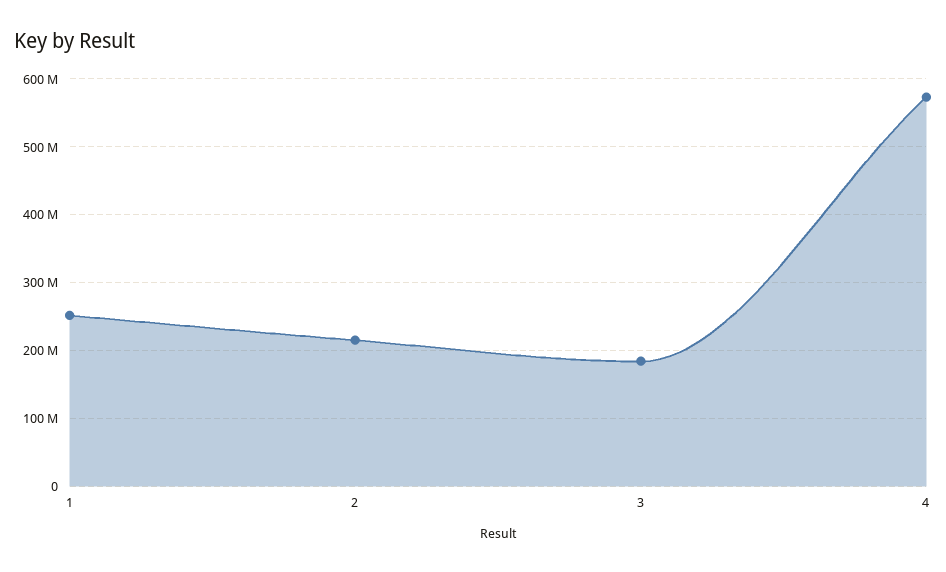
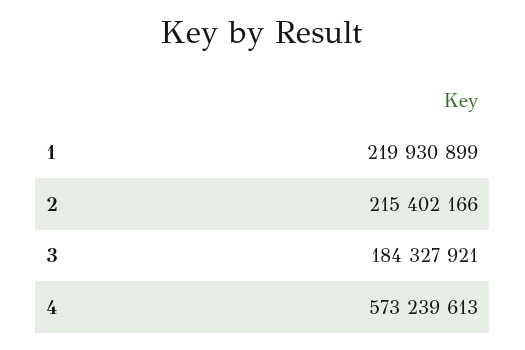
  {
-   "1": 250000000,
+   "1": 219930899,
    "2": 215402166,
    "3": 184327921,
    "4": 573239613
  }

